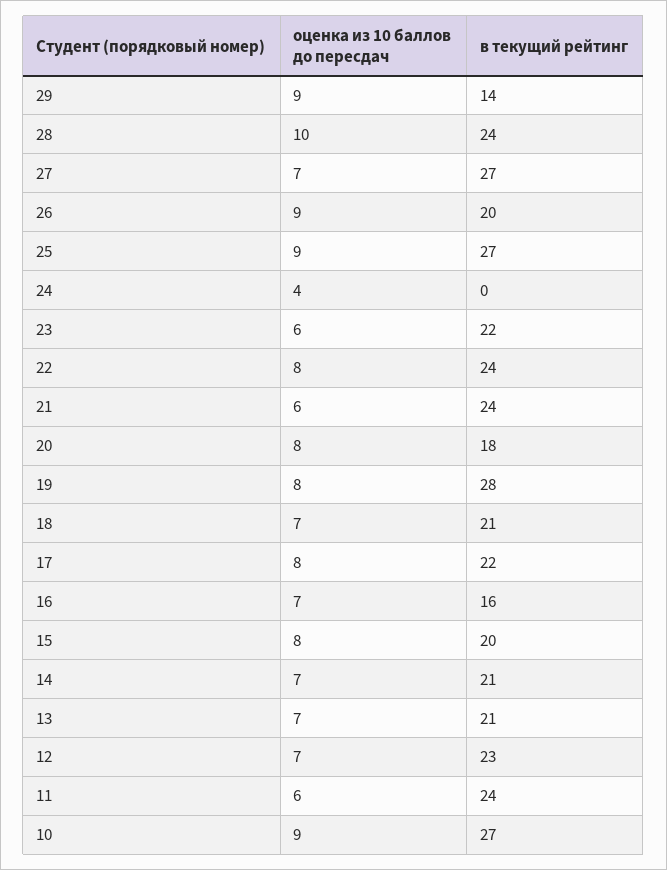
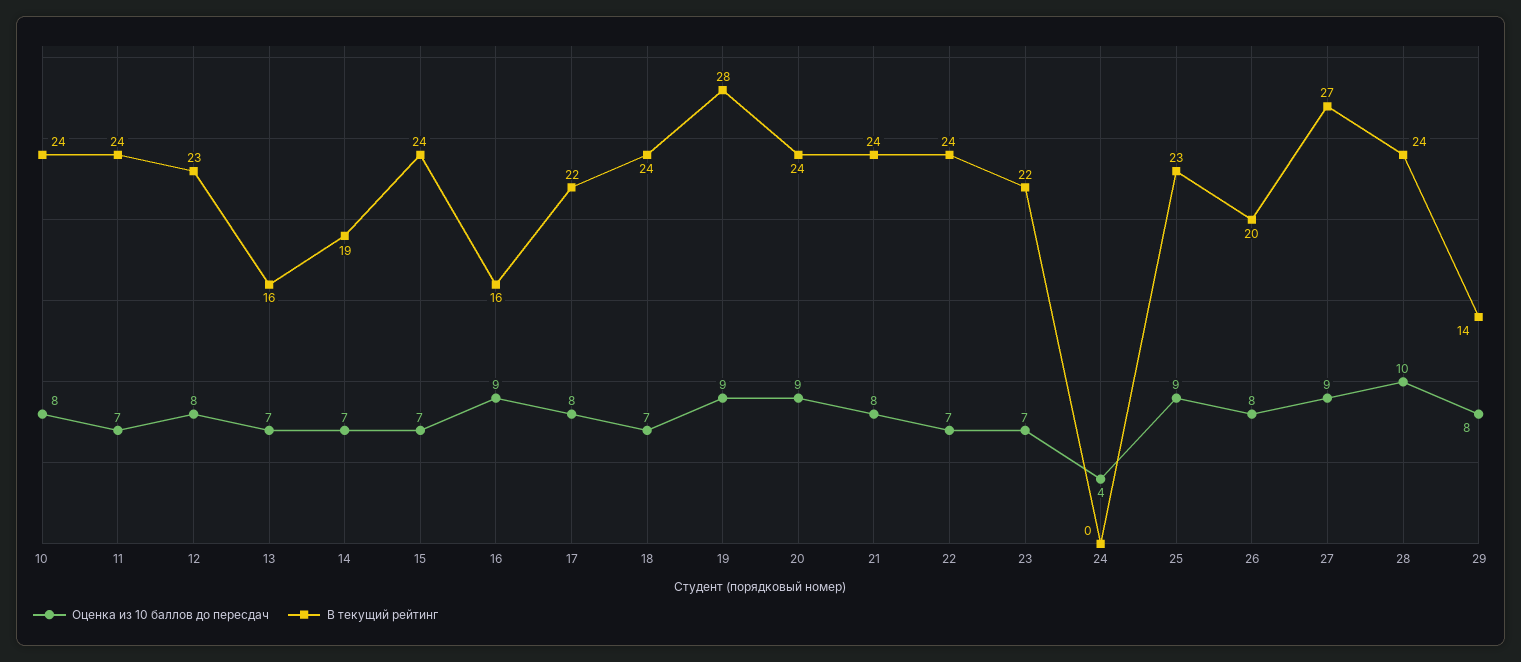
  {
    "оценка из 10 баллов до пересдач": {
-     "29": 9,
+     "29": 8,
      "28": 10,
-     "27": 7,
+     "27": 9,
-     "26": 9,
+     "26": 8,
      "25": 9,
      "24": 4,
-     "23": 6,
+     "23": 7,
-     "22": 8,
+     "22": 7,
-     "21": 6,
+     "21": 8,
-     "20": 8,
+     "20": 9,
-     "19": 8,
+     "19": 9,
      "18": 7,
      "17": 8,
-     "16": 7,
+     "16": 9,
-     "15": 8,
+     "15": 7,
      "14": 7,
      "13": 7,
-     "12": 7,
+     "12": 8,
-     "11": 6,
+     "11": 7,
-     "10": 9
+     "10": 8
    },
    "в текущий рейтинг": {
      "29": 14,
      "28": 24,
      "27": 27,
      "26": 20,
-     "25": 27,
+     "25": 23,
      "24": 0,
      "23": 22,
      "22": 24,
      "21": 24,
-     "20": 18,
+     "20": 24,
      "19": 28,
-     "18": 21,
+     "18": 24,
      "17": 22,
      "16": 16,
-     "15": 20,
+     "15": 24,
-     "14": 21,
+     "14": 19,
-     "13": 21,
+     "13": 16,
      "12": 23,
      "11": 24,
-     "10": 27
+     "10": 24
    }
  }

